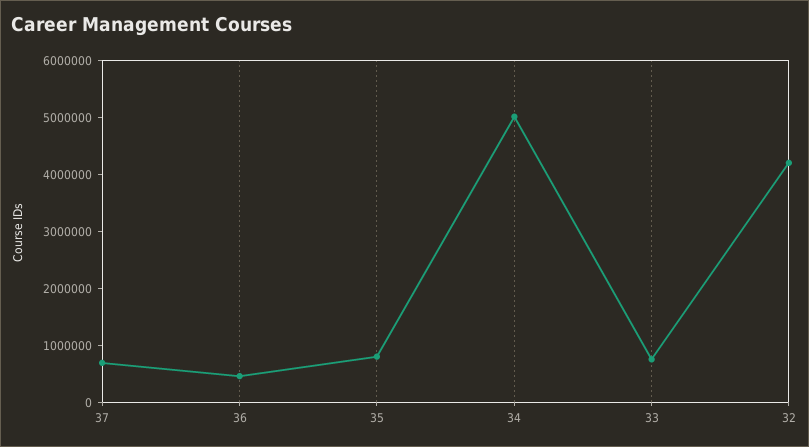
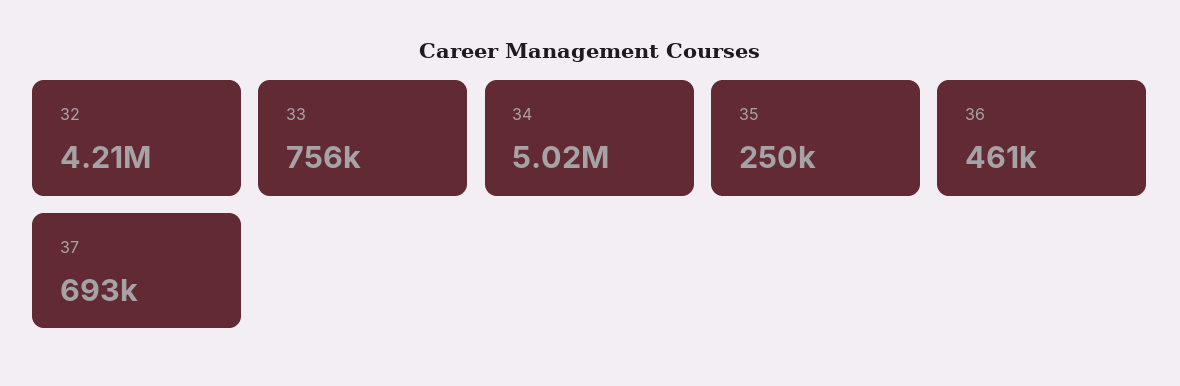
  {
    "37": 693000,
    "36": 461000,
-   "35": 800000,
+   "35": 250000,
    "34": 5020000,
    "33": 756000,
    "32": 4210000
  }

